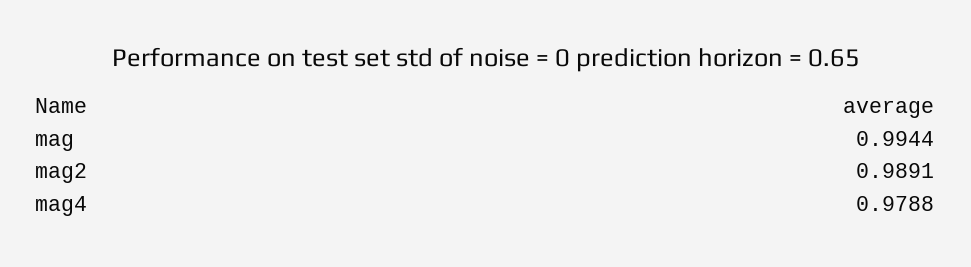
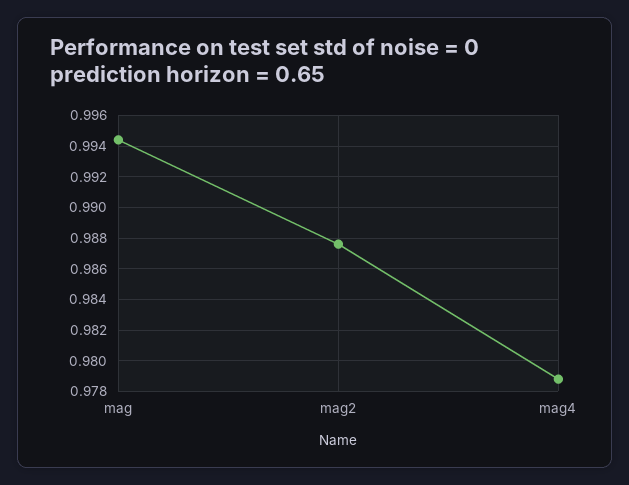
  {
    "mag": 0.9944,
-   "mag2": 0.9891,
+   "mag2": 0.9875,
    "mag4": 0.9788
  }

